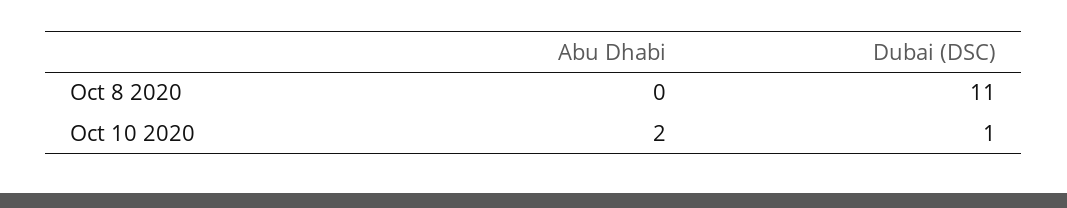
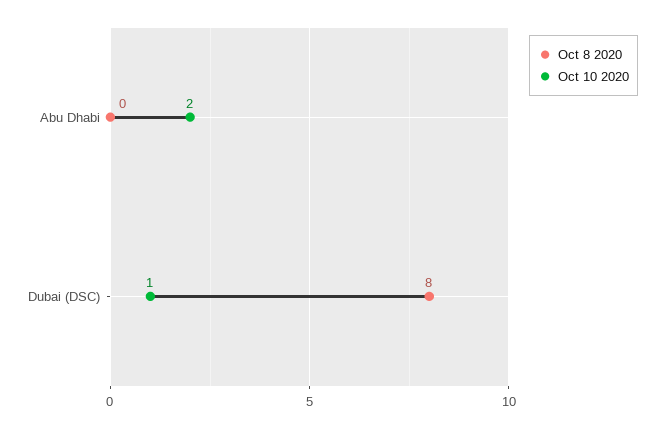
  {
    "Oct 8 2020": {
      "Abu Dhabi": 0,
-     "Dubai (DSC)": 11
+     "Dubai (DSC)": 8
    },
    "Oct 10 2020": {
      "Abu Dhabi": 2,
      "Dubai (DSC)": 1
    }
  }

